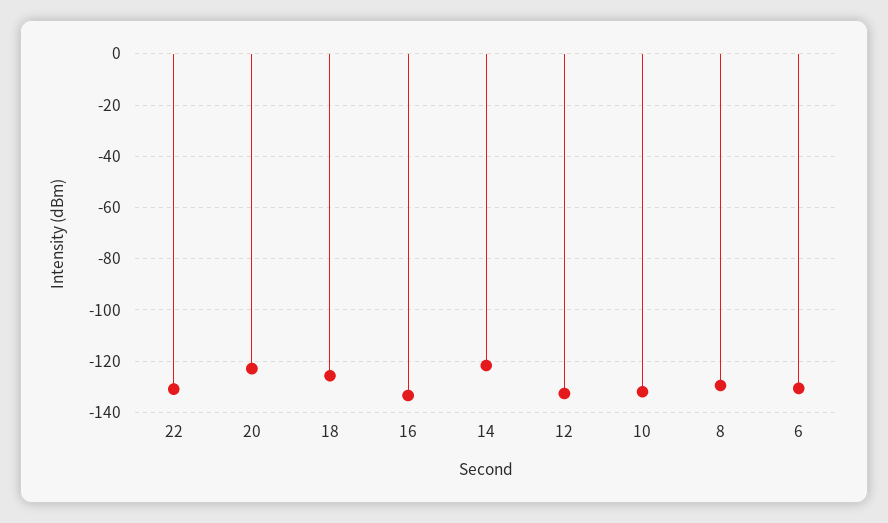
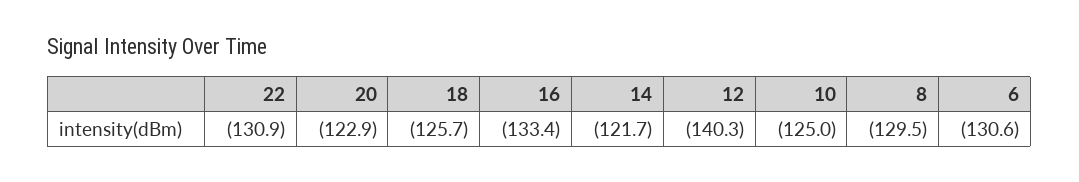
  {
    "22": -130.9,
    "20": -122.9,
    "18": -125.7,
    "16": -133.4,
    "14": -121.7,
-   "12": -132.5,
+   "12": -140.3,
-   "10": -132.5,
+   "10": -125,
    "8": -129.5,
    "6": -130.6
  }

